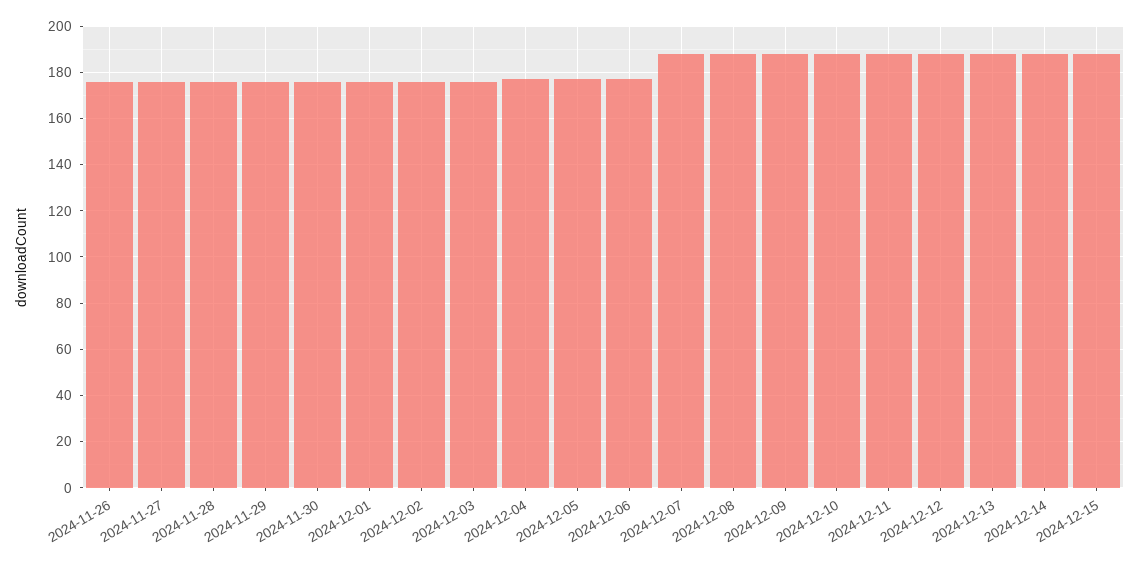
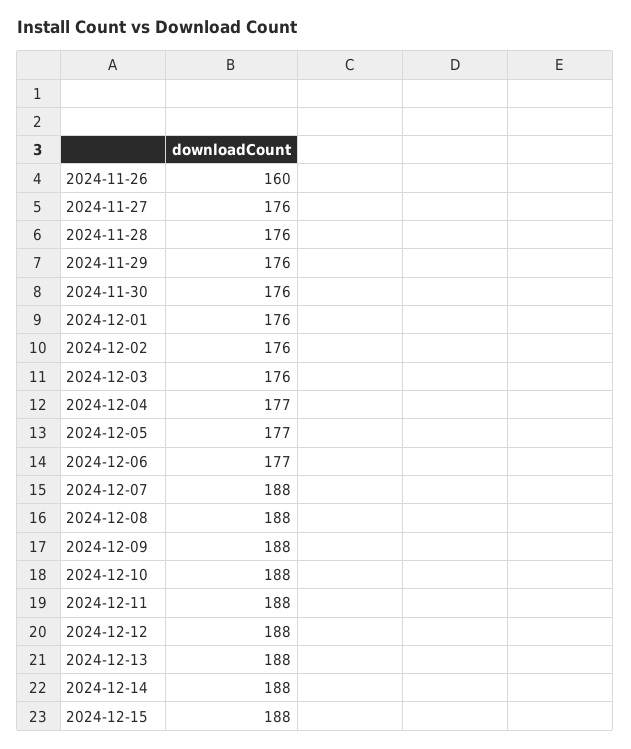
  {
-   "2024-11-26": 175,
+   "2024-11-26": 160,
    "2024-11-27": 176,
    "2024-11-28": 176,
    "2024-11-29": 176,
    "2024-11-30": 176,
    "2024-12-01": 176,
    "2024-12-02": 176,
    "2024-12-03": 176,
    "2024-12-04": 177,
    "2024-12-05": 177,
    "2024-12-06": 177,
    "2024-12-07": 188,
    "2024-12-08": 188,
    "2024-12-09": 188,
    "2024-12-10": 188,
    "2024-12-11": 188,
    "2024-12-12": 188,
    "2024-12-13": 188,
    "2024-12-14": 188,
    "2024-12-15": 188
  }

